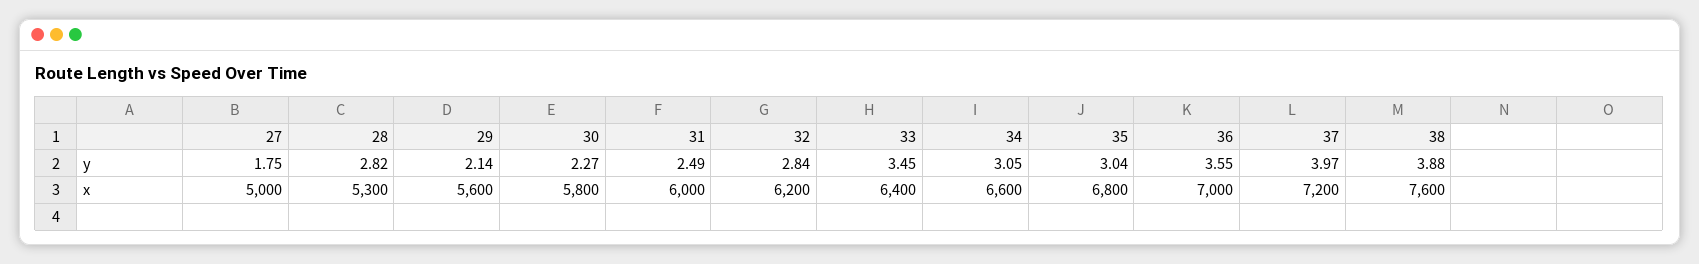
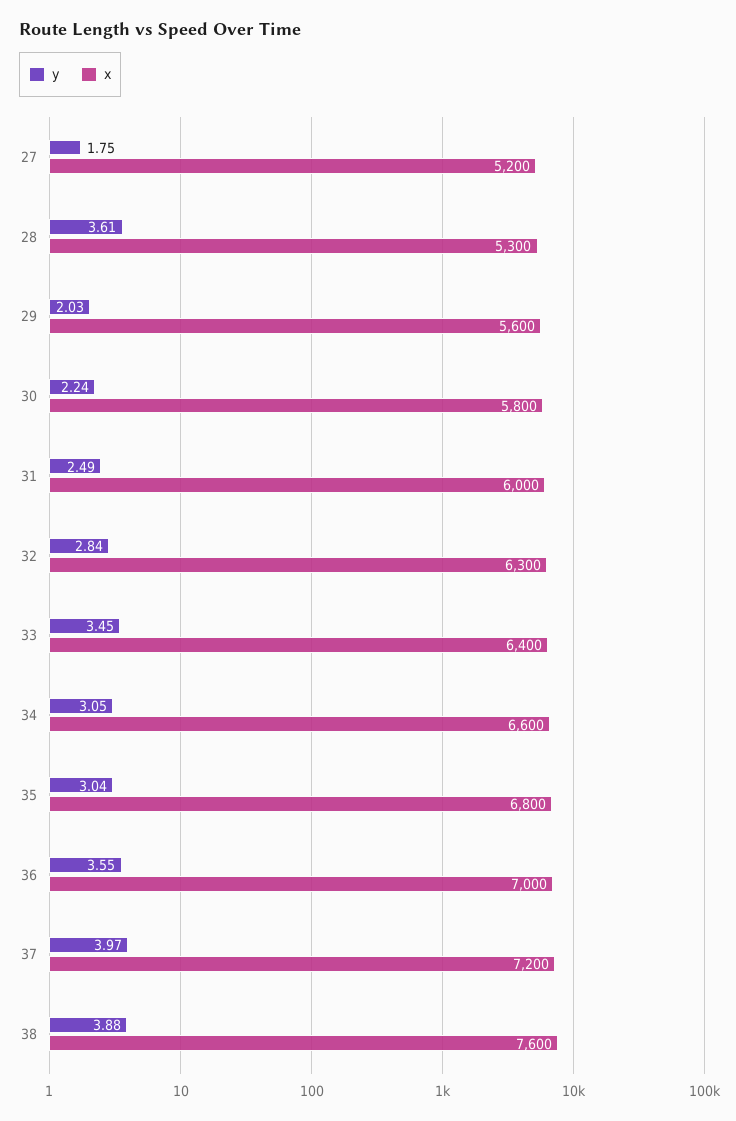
  {
    "y": {
      "27": 1.75,
-     "28": 2.82,
+     "28": 3.61,
-     "29": 2.14,
+     "29": 2.03,
-     "30": 2.27,
+     "30": 2.24,
      "31": 2.49,
      "32": 2.84,
      "33": 3.45,
      "34": 3.05,
      "35": 3.04,
      "36": 3.55,
      "37": 3.97,
      "38": 3.88
    },
    "x": {
-     "27": 5000,
+     "27": 5200,
      "28": 5300,
      "29": 5600,
      "30": 5800,
      "31": 6000,
-     "32": 6200,
+     "32": 6300,
      "33": 6400,
      "34": 6600,
      "35": 6800,
      "36": 7000,
      "37": 7200,
      "38": 7600
    }
  }

